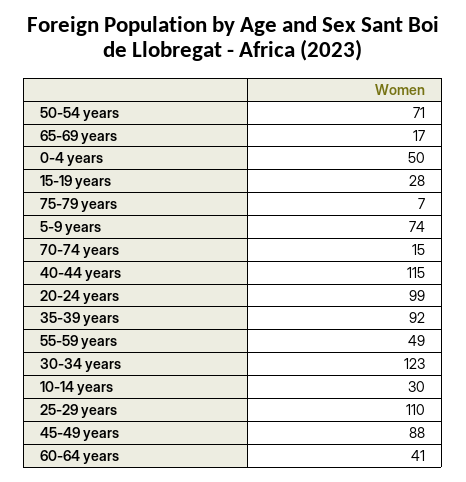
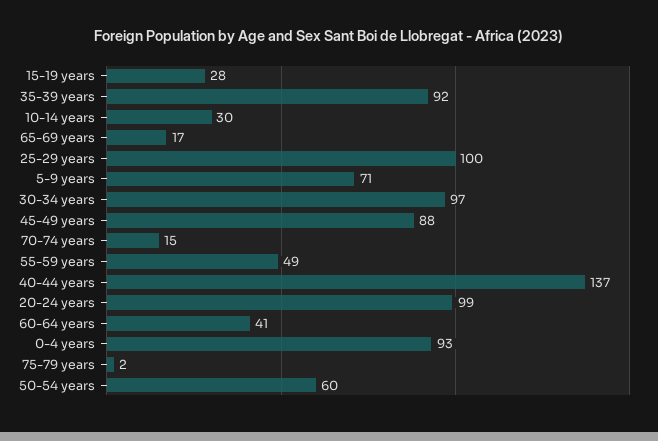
  {
-   "50-54 years": 71,
+   "50-54 years": 60,
    "65-69 years": 17,
-   "0-4 years": 50,
+   "0-4 years": 93,
    "15-19 years": 28,
-   "75-79 years": 7,
+   "75-79 years": 2,
-   "5-9 years": 74,
+   "5-9 years": 71,
    "70-74 years": 15,
-   "40-44 years": 115,
+   "40-44 years": 137,
    "20-24 years": 99,
    "35-39 years": 92,
    "55-59 years": 49,
-   "30-34 years": 123,
+   "30-34 years": 97,
    "10-14 years": 30,
-   "25-29 years": 110,
+   "25-29 years": 100,
    "45-49 years": 88,
    "60-64 years": 41
  }

